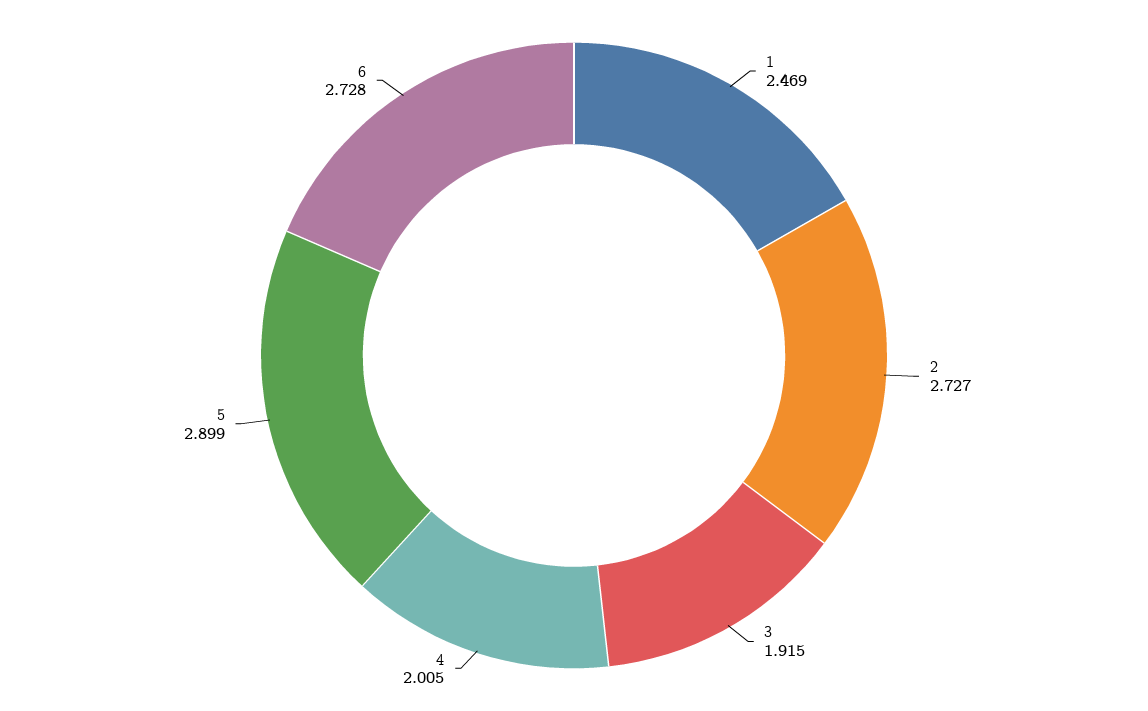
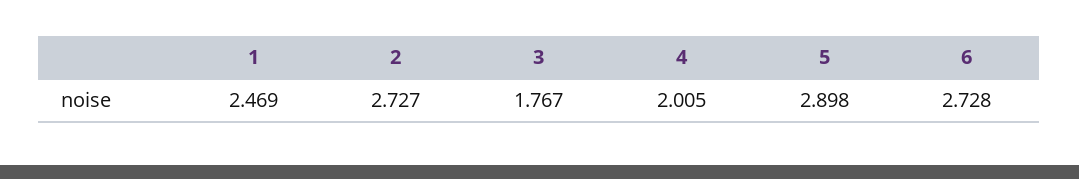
  {
    "1": 2.469,
    "2": 2.727,
-   "3": 1.915,
+   "3": 1.767,
    "4": 2.005,
-   "5": 2.899,
+   "5": 2.898,
    "6": 2.728
  }

